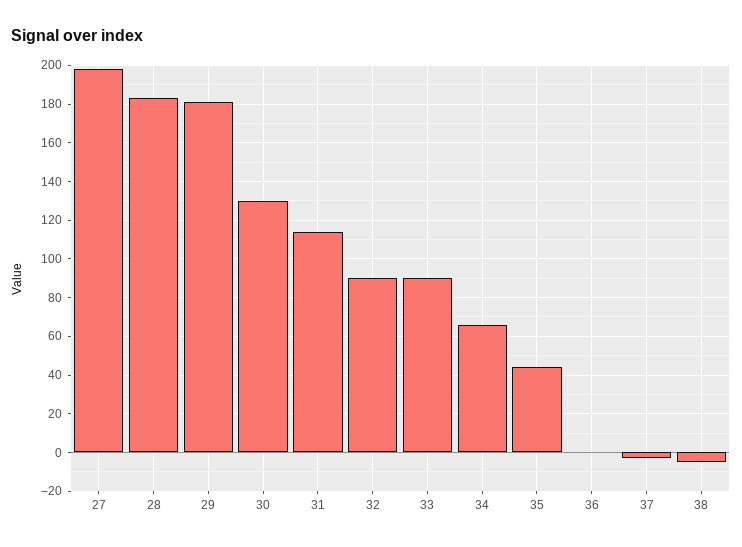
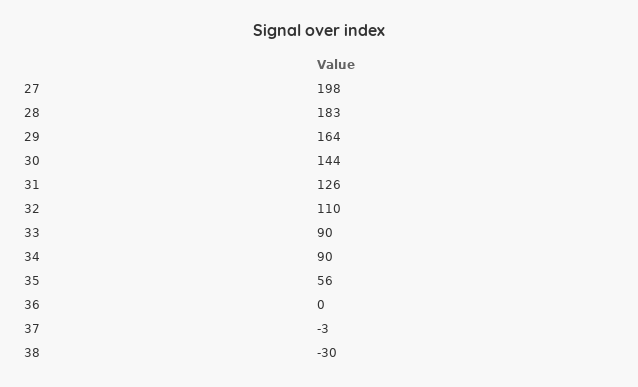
  {
    "27": 198,
    "28": 183,
-   "29": 180,
+   "29": 164,
-   "30": 130,
+   "30": 144,
-   "31": 115,
+   "31": 126,
-   "32": 90,
+   "32": 110,
    "33": 90,
-   "34": 65,
+   "34": 90,
-   "35": 45,
+   "35": 56,
    "36": 0,
    "37": -3,
-   "38": -5
+   "38": -30
  }

